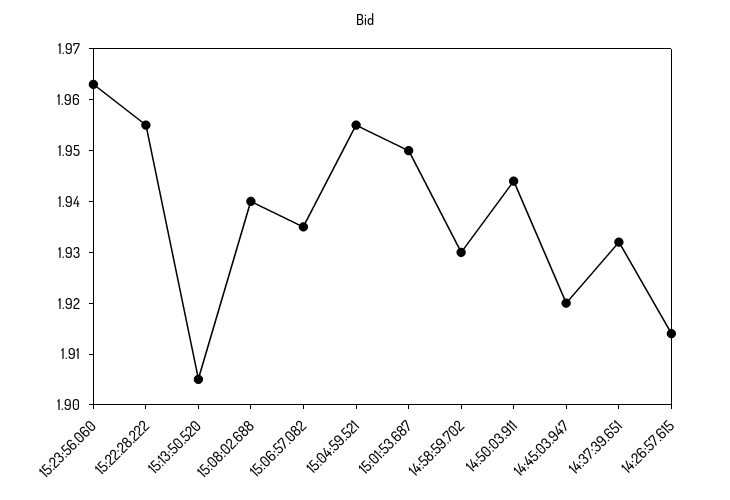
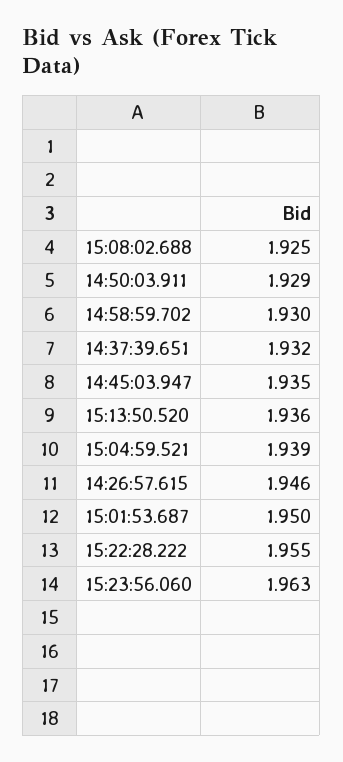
  {
    "15:23:56.060": 1.963,
    "15:22:28.222": 1.955,
-   "15:13:50.520": 1.905,
+   "15:13:50.520": 1.936,
-   "15:08:02.688": 1.94,
+   "15:08:02.688": 1.925,
-   "15:06:57.082": 1.935,
-   "15:04:59.521": 1.955,
+   "15:04:59.521": 1.939,
    "15:01:53.687": 1.95,
    "14:58:59.702": 1.93,
-   "14:50:03.911": 1.945,
+   "14:50:03.911": 1.929,
-   "14:45:03.947": 1.92,
+   "14:45:03.947": 1.935,
    "14:37:39.651": 1.932,
-   "14:26:57.615": 1.915
+   "14:26:57.615": 1.946
  }

